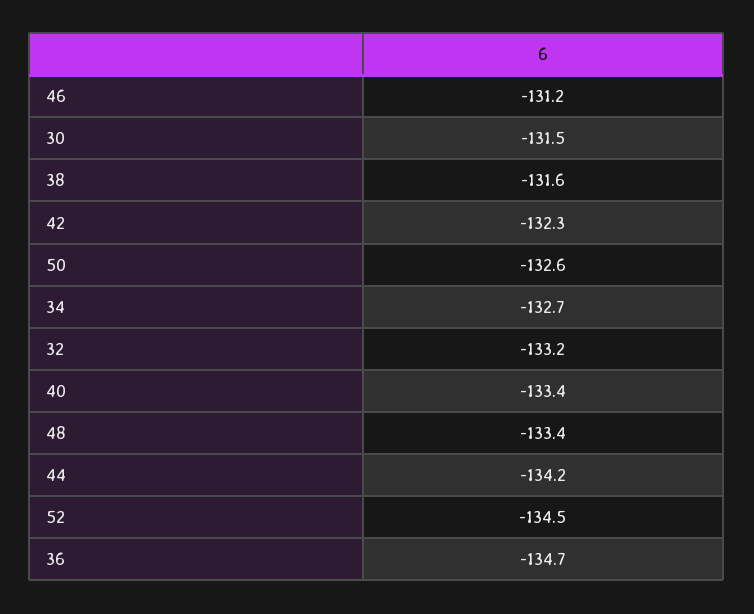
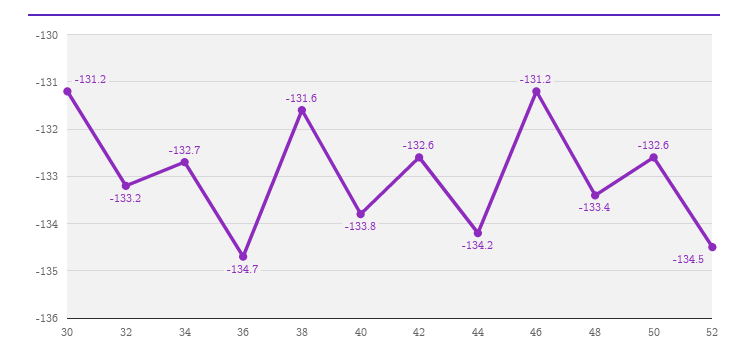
  {
    "46": -131.2,
-   "30": -131.5,
+   "30": -131.2,
    "38": -131.6,
-   "42": -132.3,
+   "42": -132.6,
    "50": -132.6,
    "34": -132.7,
    "32": -133.2,
-   "40": -133.4,
+   "40": -133.8,
    "48": -133.4,
    "44": -134.2,
    "52": -134.5,
    "36": -134.7
  }

